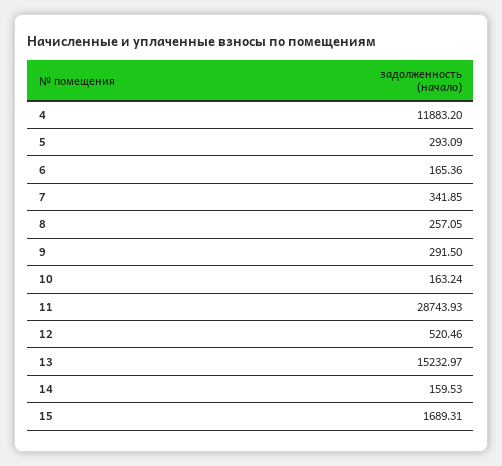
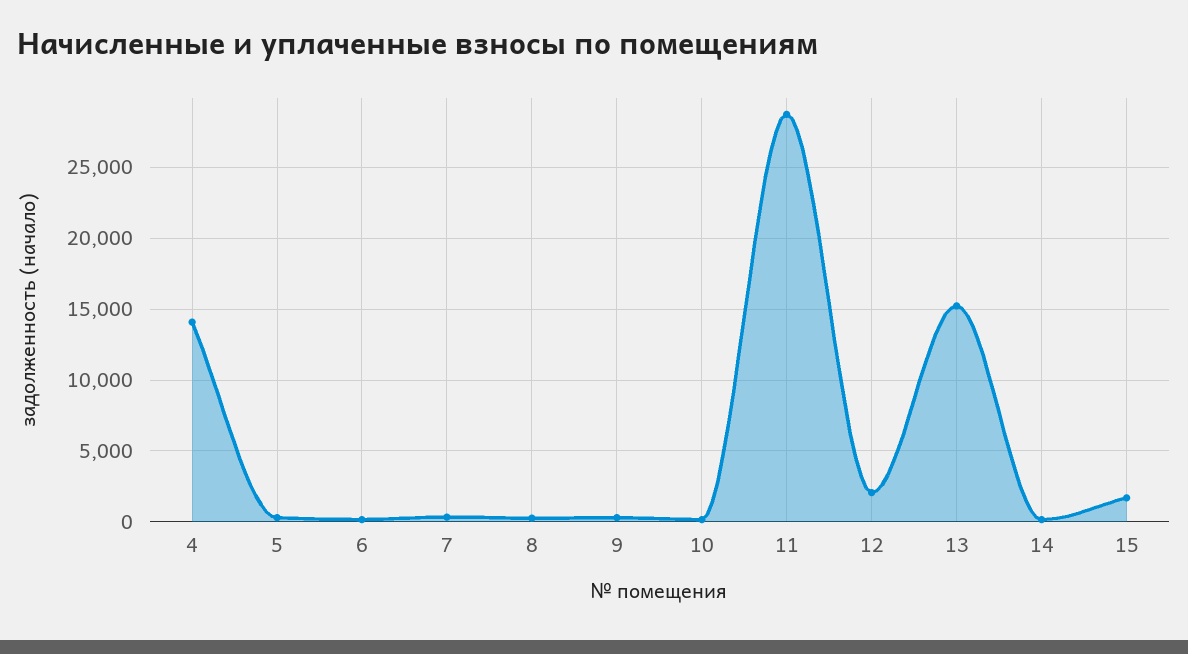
  {
-   "4": 11883.2,
+   "4": 14000,
    "5": 293.09,
    "6": 165.36,
    "7": 341.85,
    "8": 257.05,
    "9": 291.5,
    "10": 163.24,
    "11": 28743.93,
-   "12": 520.46,
+   "12": 2000,
    "13": 15232.97,
    "14": 159.53,
    "15": 1689.31
  }

